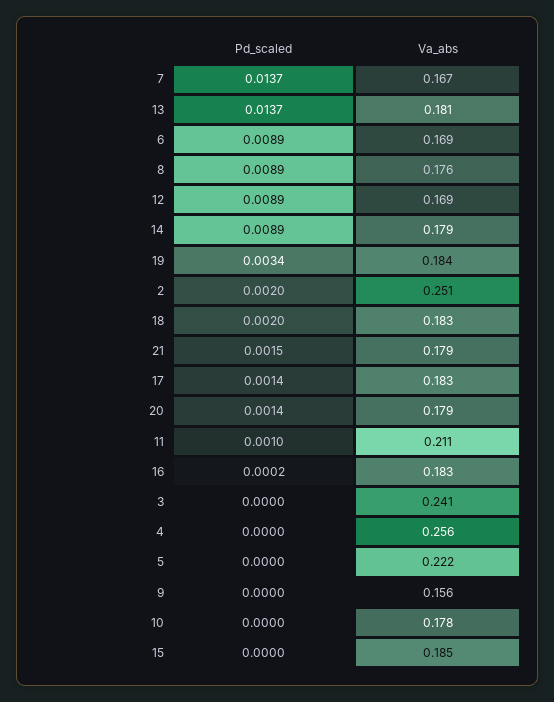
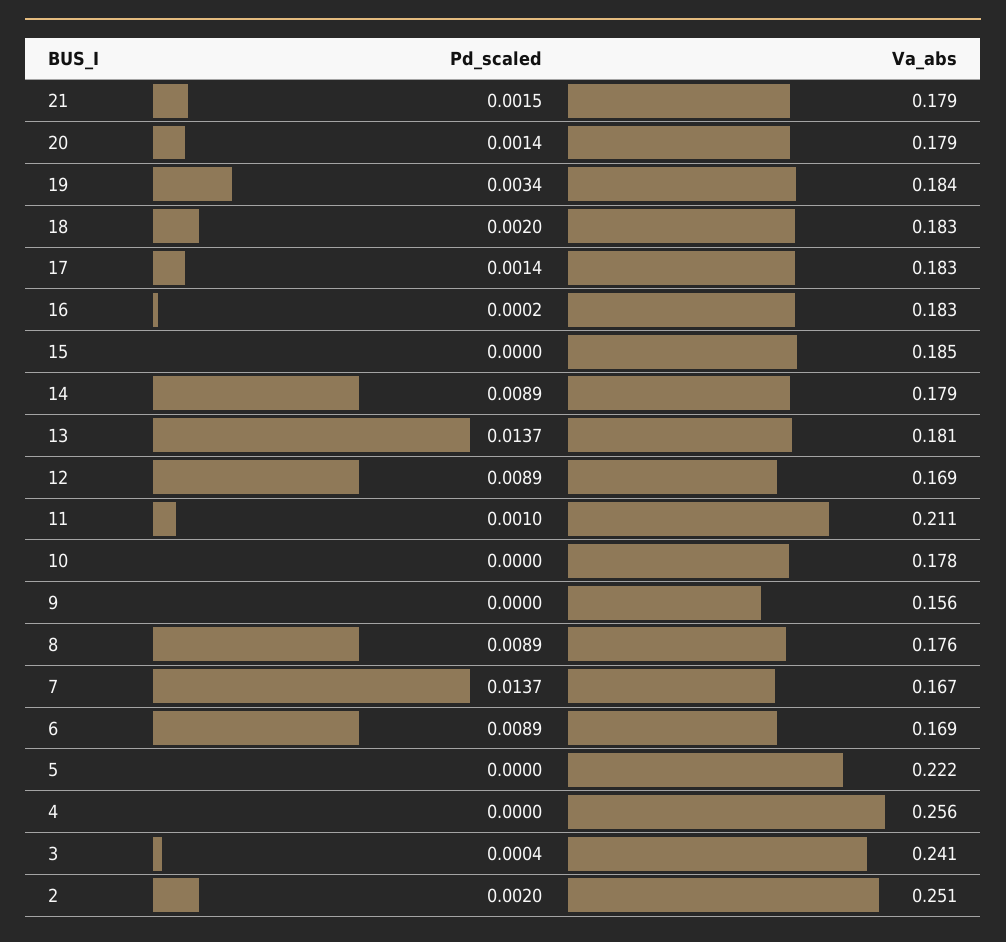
  {
    "Pd_scaled": {
      "7": 0.0137,
      "13": 0.0137,
      "6": 0.0089,
      "8": 0.0089,
      "12": 0.0089,
      "14": 0.0089,
      "19": 0.0034,
      "2": 0.002,
      "18": 0.002,
      "21": 0.0015,
      "17": 0.0014,
      "20": 0.0014,
      "11": 0.001,
      "16": 0.0002,
-     "3": 0,
+     "3": 0.0004,
      "4": 0,
      "5": 0,
      "9": 0,
      "10": 0,
      "15": 0
    },
    "Va_abs": {
      "7": 0.167,
      "13": 0.181,
      "6": 0.169,
      "8": 0.176,
      "12": 0.169,
      "14": 0.179,
      "19": 0.184,
      "2": 0.251,
      "18": 0.183,
      "21": 0.179,
      "17": 0.183,
      "20": 0.179,
      "11": 0.211,
      "16": 0.183,
      "3": 0.241,
      "4": 0.256,
      "5": 0.222,
      "9": 0.156,
      "10": 0.178,
      "15": 0.185
    }
  }

